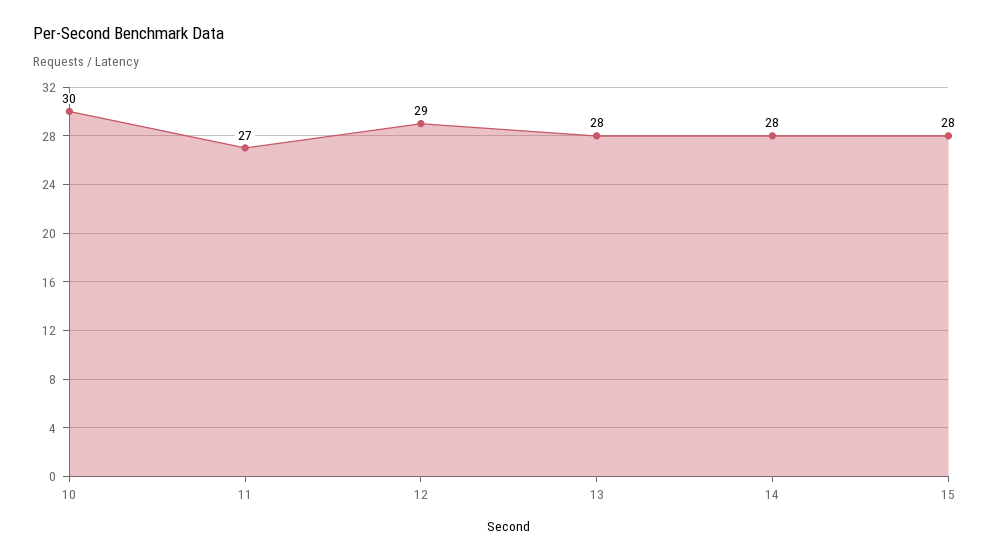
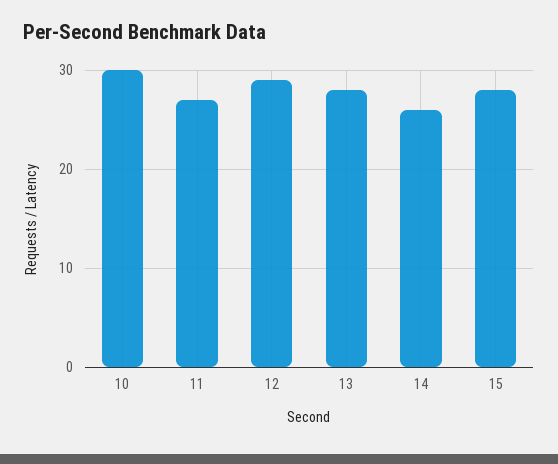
  {
    "10": 30,
    "11": 27,
    "12": 29,
    "13": 28,
-   "14": 28,
+   "14": 26,
    "15": 28
  }

